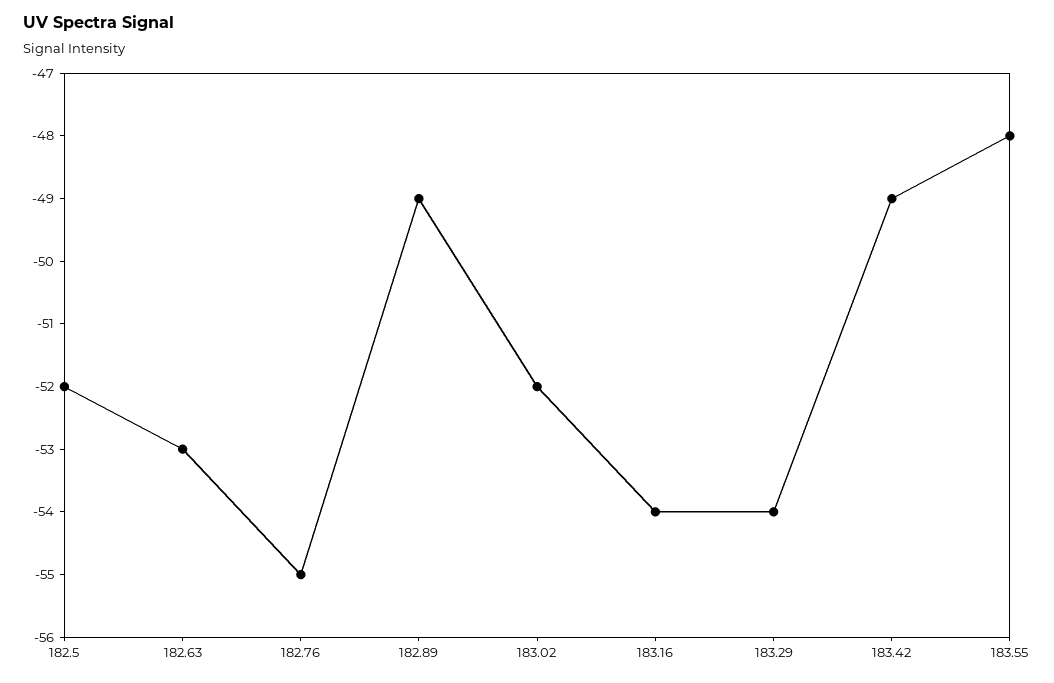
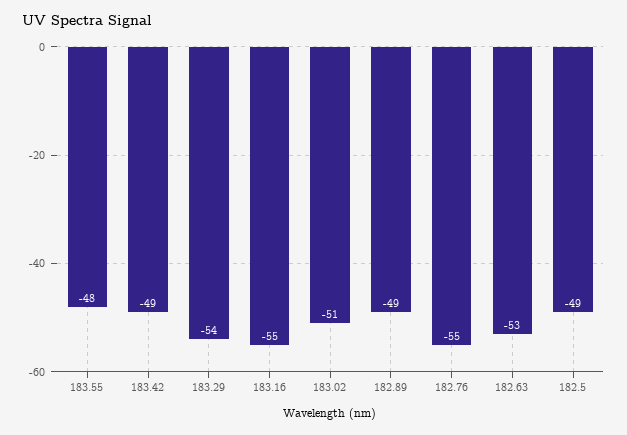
  {
-   "182.5": -52,
+   "182.5": -49,
    "182.63": -53,
    "182.76": -55,
    "182.89": -49,
-   "183.02": -52,
+   "183.02": -51,
-   "183.16": -54,
+   "183.16": -55,
    "183.29": -54,
    "183.42": -49,
    "183.55": -48
  }

